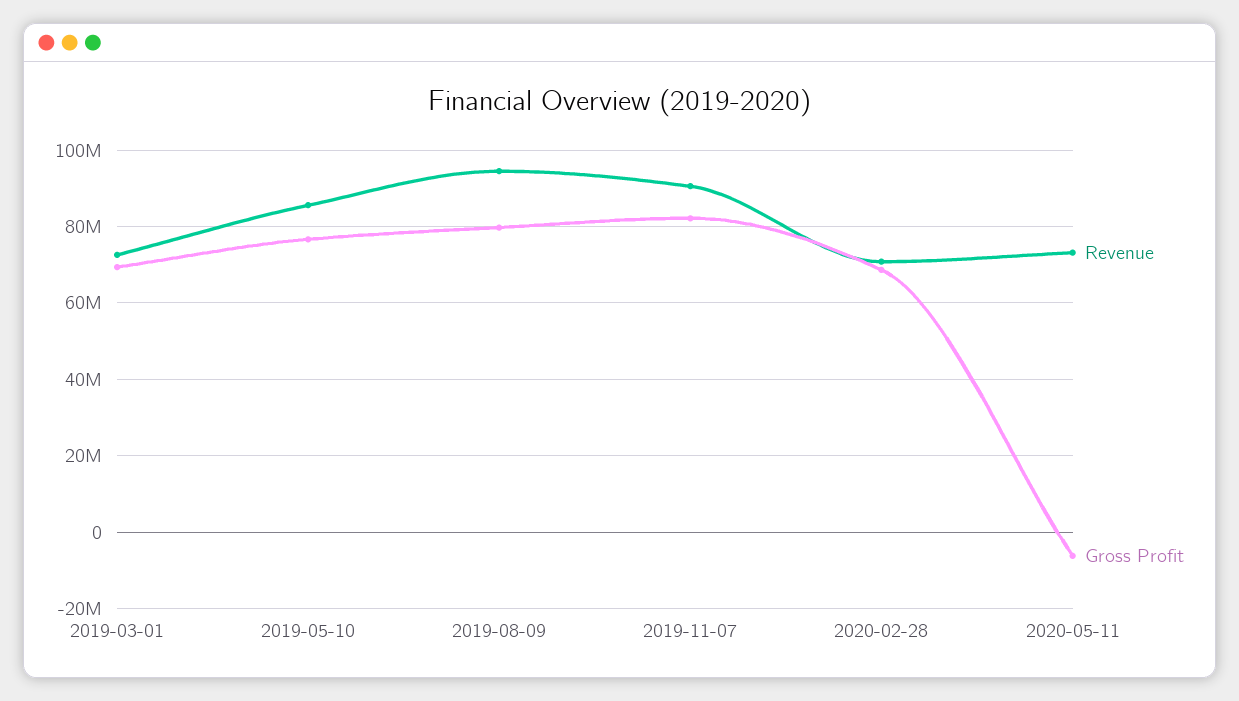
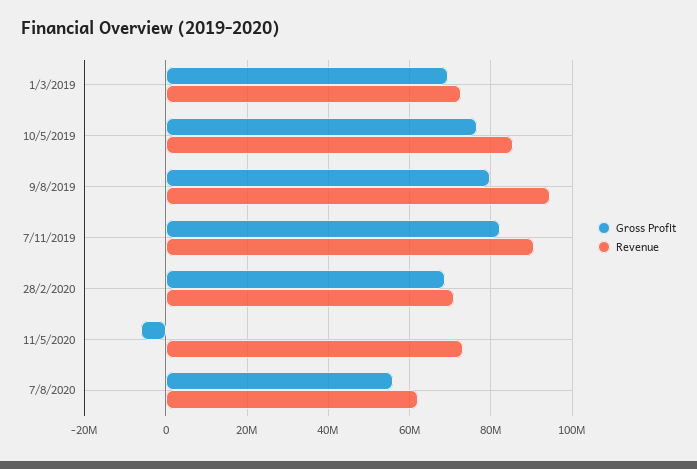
  {
    "Revenue": {
      "2019-03-01": 72000000,
      "2019-05-10": 86000000,
      "2019-08-09": 94000000,
      "2019-11-07": 90000000,
      "2020-02-28": 70000000,
-     "2020-05-11": 74000000
+     "2020-05-11": 74000000,
+     "7/8/2020": 62000000
    },
    "Gross Profit": {
      "2019-03-01": 70000000,
      "2019-05-10": 76000000,
      "2019-08-09": 80000000,
      "2019-11-07": 82000000,
      "2020-02-28": 68000000,
-     "2020-05-11": -6000000
+     "2020-05-11": -6000000,
+     "7/8/2020": 56000000
    }
  }

